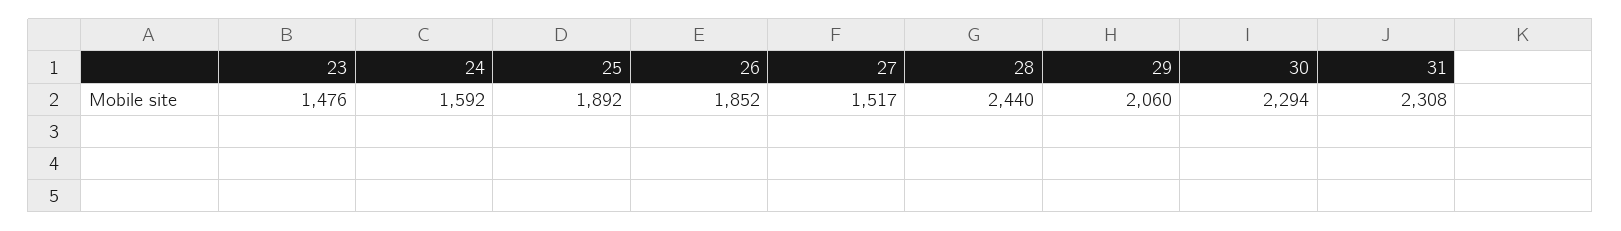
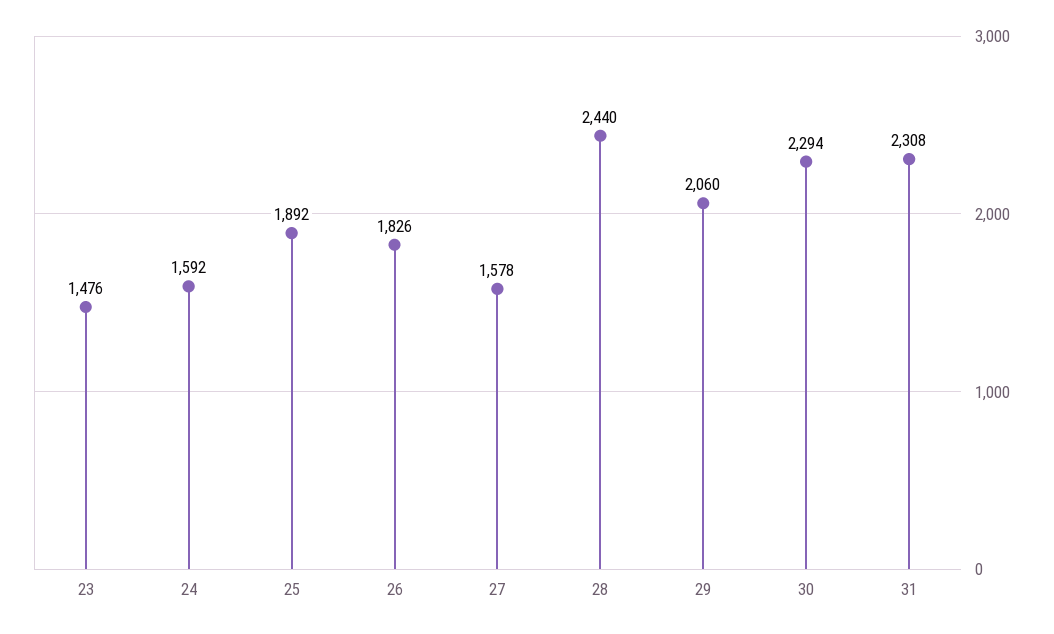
  {
    "23": 1476,
    "24": 1592,
    "25": 1892,
-   "26": 1852,
+   "26": 1826,
-   "27": 1517,
+   "27": 1578,
    "28": 2440,
    "29": 2060,
    "30": 2294,
    "31": 2308
  }

